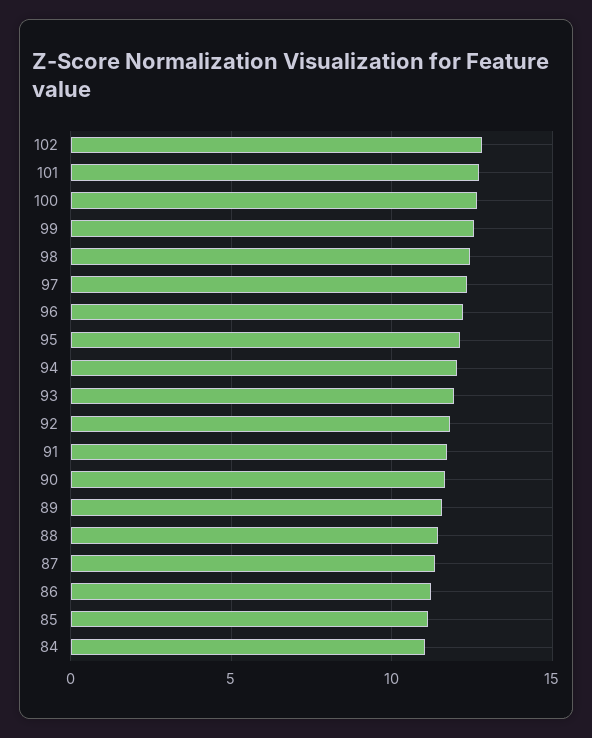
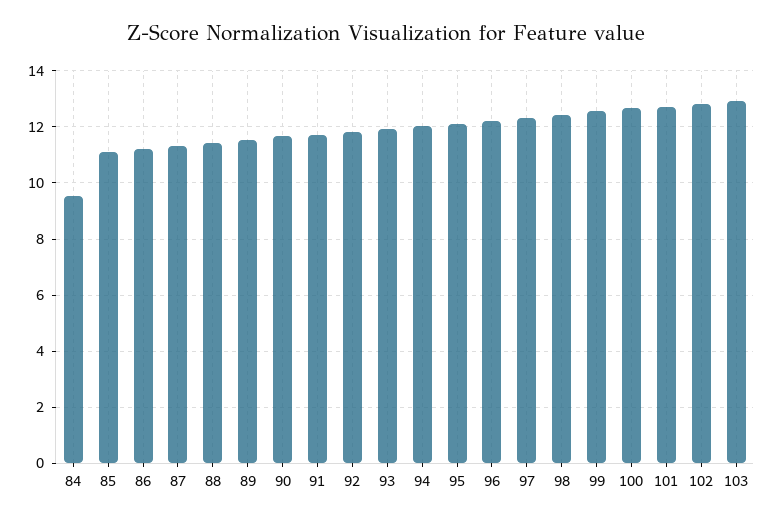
  {
    "102": 12.75,
    "101": 12.75,
    "100": 12.75,
    "99": 12.5,
    "98": 12.5,
    "97": 12.25,
    "96": 12.25,
    "95": 12,
    "94": 12,
    "93": 12,
    "92": 11.75,
    "91": 11.75,
    "90": 11.75,
    "89": 11.5,
    "88": 11.5,
    "87": 11.25,
    "86": 11.25,
    "85": 11,
-   "84": 11
+   "84": 9.5,
+   "103": 13
  }

